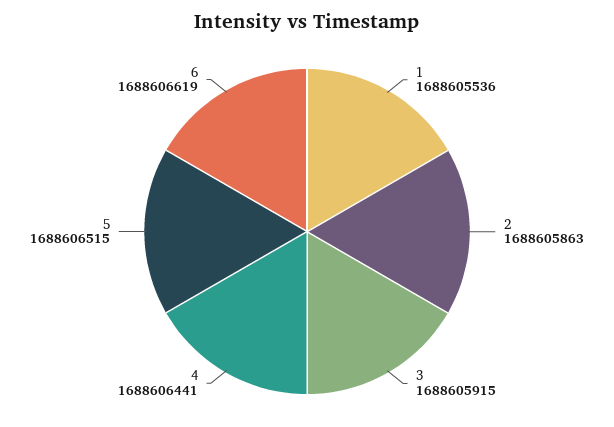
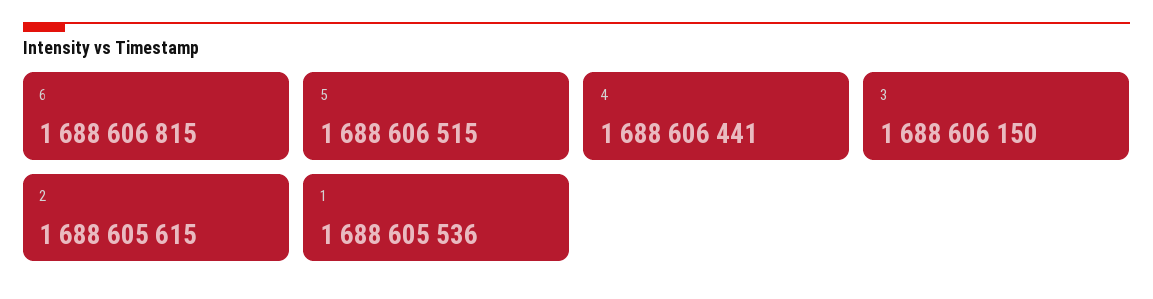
  {
    "1": 1688605536,
-   "2": 1688605863,
+   "2": 1688605615,
-   "3": 1688605915,
+   "3": 1688606150,
    "4": 1688606441,
    "5": 1688606515,
-   "6": 1688606619
+   "6": 1688606815
  }

